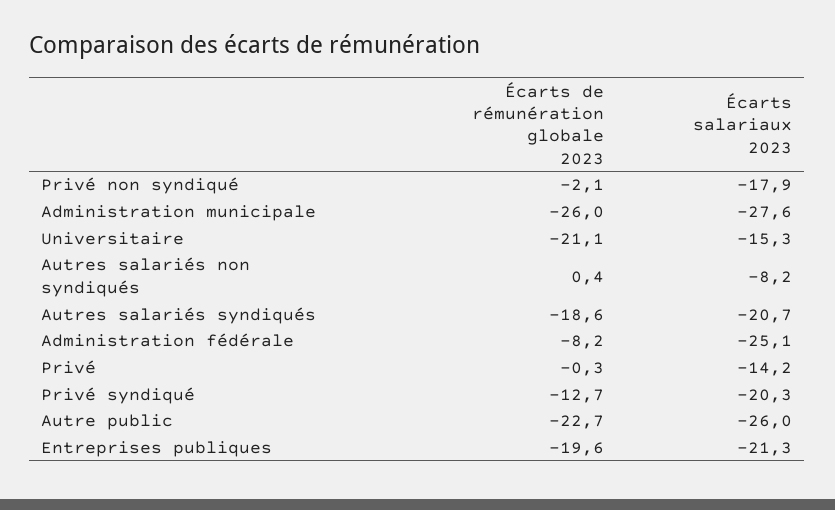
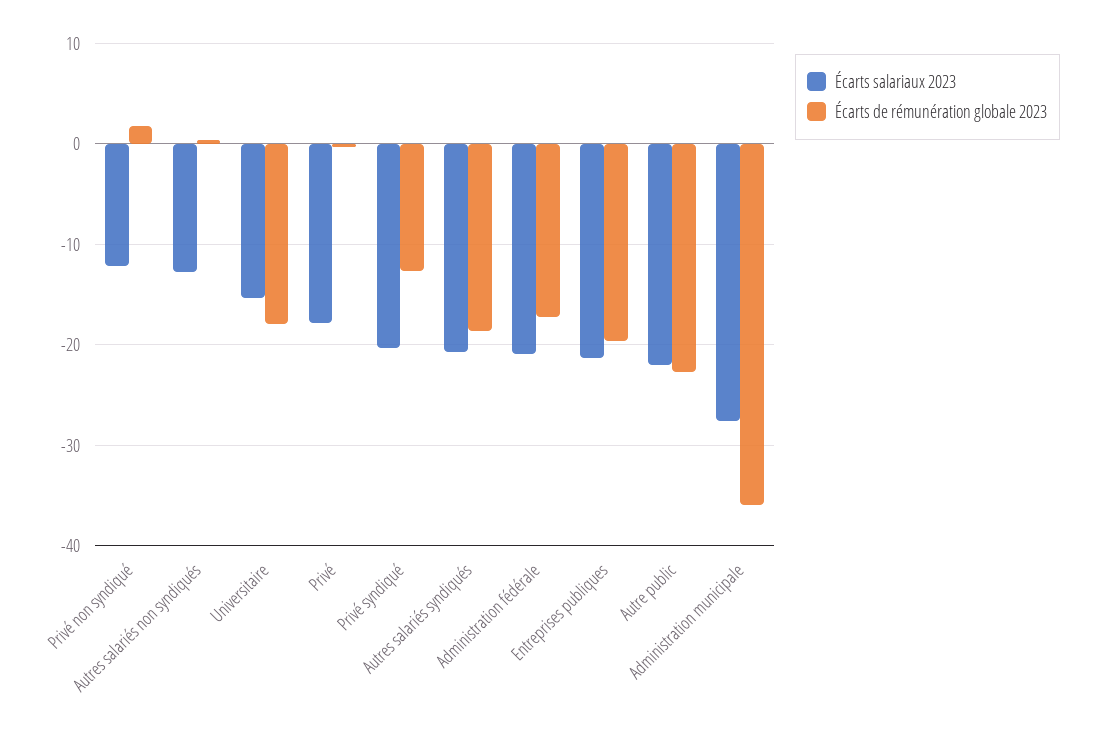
  {
    "Écarts de rémunération globale 2023": {
-     "Privé non syndiqué": -2.1,
+     "Privé non syndiqué": 2,
-     "Administration municipale": -26,
+     "Administration municipale": -36,
-     "Universitaire": -21.1,
+     "Universitaire": -18,
      "Autres salariés non syndiqués": 0.4,
      "Autres salariés syndiqués": -18.6,
-     "Administration fédérale": -8.2,
+     "Administration fédérale": -17,
      "Privé": -0.3,
      "Privé syndiqué": -12.7,
      "Autre public": -22.7,
      "Entreprises publiques": -19.6
    },
    "Écarts salariaux 2023": {
-     "Privé non syndiqué": -17.9,
+     "Privé non syndiqué": -12,
      "Administration municipale": -27.6,
      "Universitaire": -15.3,
-     "Autres salariés non syndiqués": -8.2,
+     "Autres salariés non syndiqués": -13,
      "Autres salariés syndiqués": -20.7,
-     "Administration fédérale": -25.1,
+     "Administration fédérale": -21,
-     "Privé": -14.2,
+     "Privé": -18,
      "Privé syndiqué": -20.3,
-     "Autre public": -26,
+     "Autre public": -22,
      "Entreprises publiques": -21.3
    }
  }

